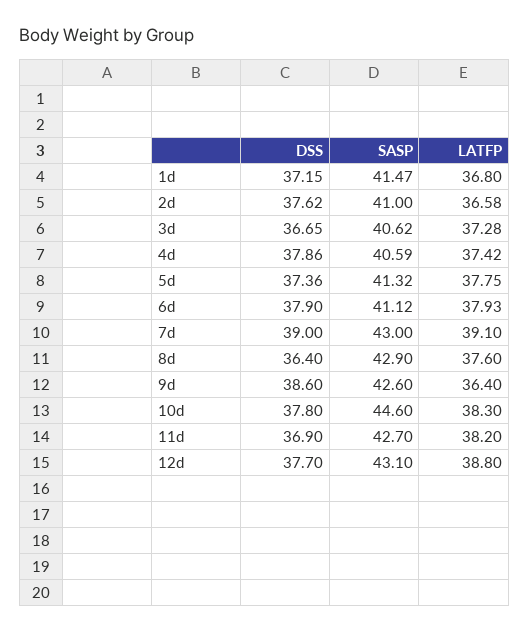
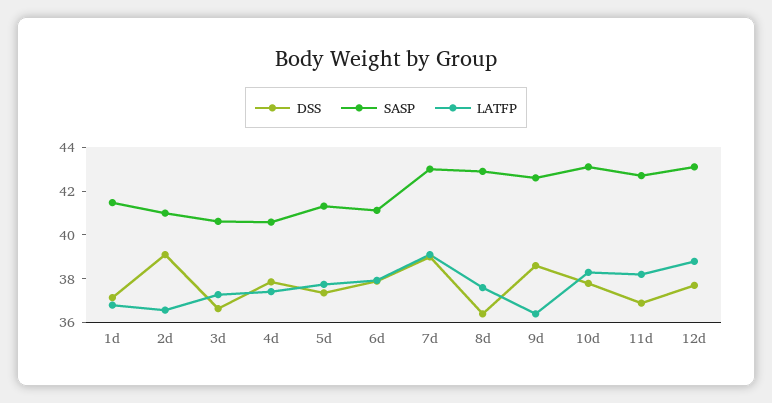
  {
    "DSS": {
      "1d": 37.15,
-     "2d": 37.62,
+     "2d": 39,
      "3d": 36.65,
      "4d": 37.86,
      "5d": 37.36,
      "6d": 37.9,
      "7d": 39,
      "8d": 36.4,
      "9d": 38.6,
      "10d": 37.8,
      "11d": 36.9,
      "12d": 37.7
    },
    "SASP": {
      "1d": 41.47,
      "2d": 41,
      "3d": 40.62,
      "4d": 40.59,
      "5d": 41.32,
      "6d": 41.12,
      "7d": 43,
      "8d": 42.9,
      "9d": 42.6,
-     "10d": 44.6,
+     "10d": 43,
      "11d": 42.7,
      "12d": 43.1
    },
    "LATFP": {
      "1d": 36.8,
      "2d": 36.58,
      "3d": 37.28,
      "4d": 37.42,
      "5d": 37.75,
      "6d": 37.93,
      "7d": 39.1,
      "8d": 37.6,
      "9d": 36.4,
      "10d": 38.3,
      "11d": 38.2,
      "12d": 38.8
    }
  }

